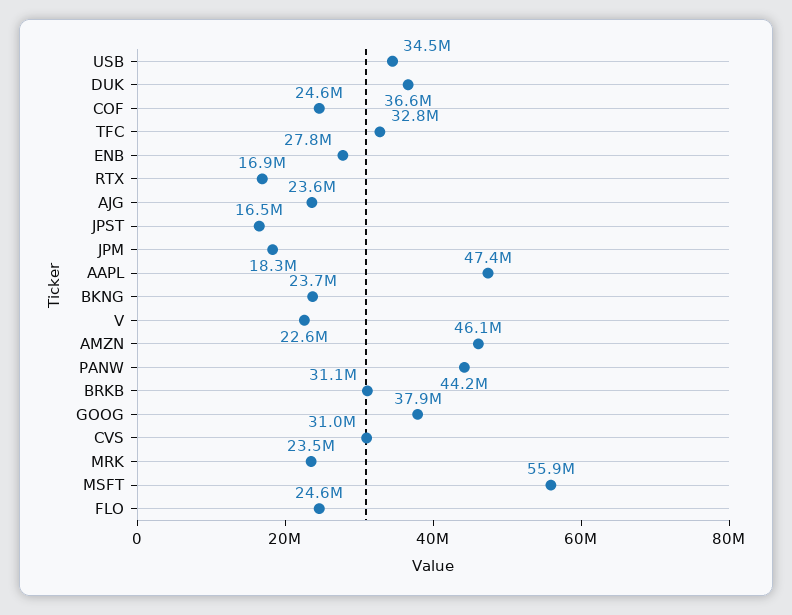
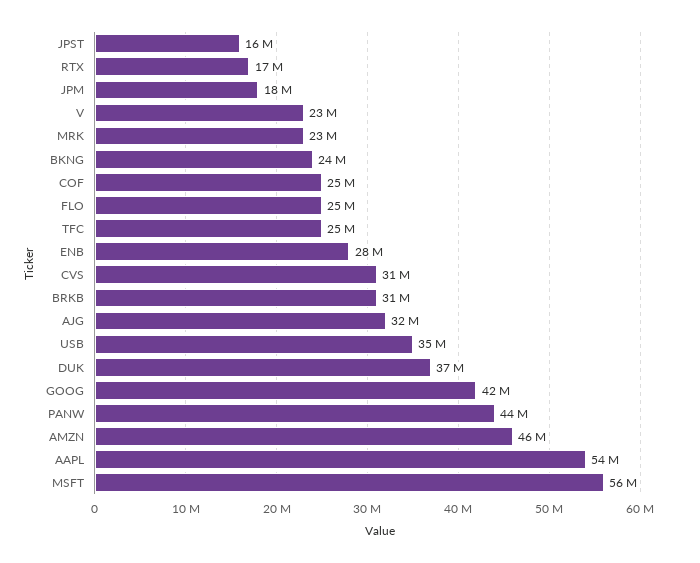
  {
    "USB": 34500000,
    "DUK": 36600000,
    "COF": 24600000,
-   "TFC": 32800000,
+   "TFC": 25000000,
    "ENB": 27800000,
    "RTX": 16900000,
-   "AJG": 23600000,
+   "AJG": 32000000,
    "JPST": 16500000,
    "JPM": 18300000,
-   "AAPL": 47400000,
+   "AAPL": 54000000,
    "BKNG": 23700000,
    "V": 22600000,
    "AMZN": 46100000,
    "PANW": 44200000,
    "BRKB": 31100000,
-   "GOOG": 37900000,
+   "GOOG": 42000000,
    "CVS": 31000000,
    "MRK": 23500000,
    "MSFT": 55900000,
    "FLO": 24600000
  }

